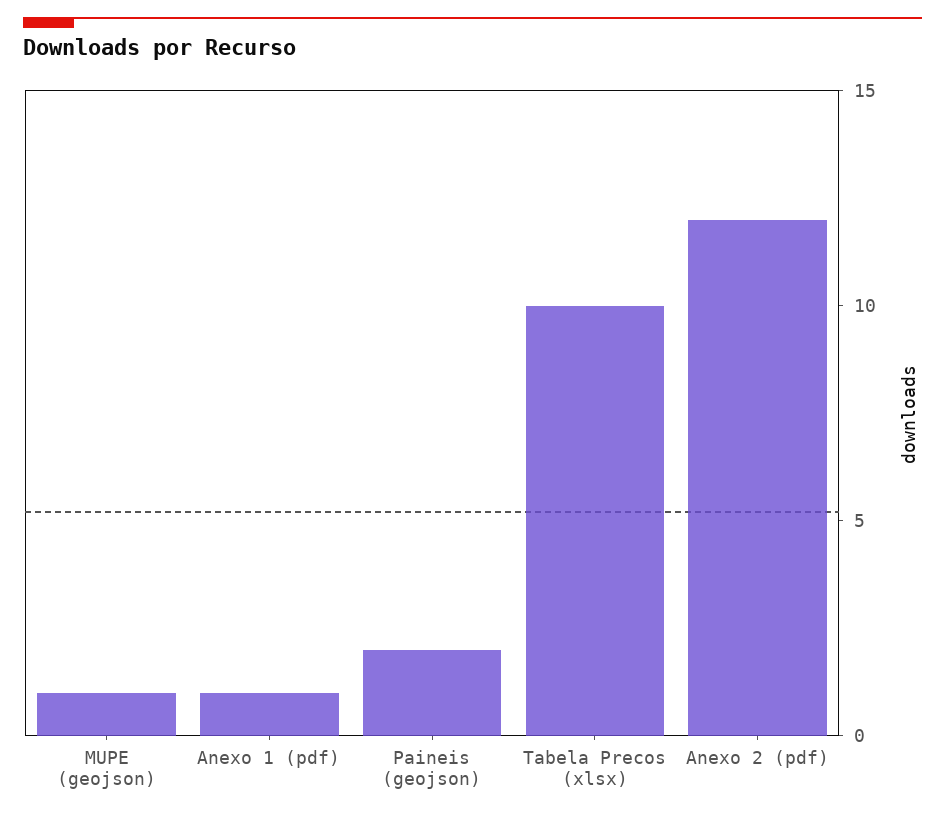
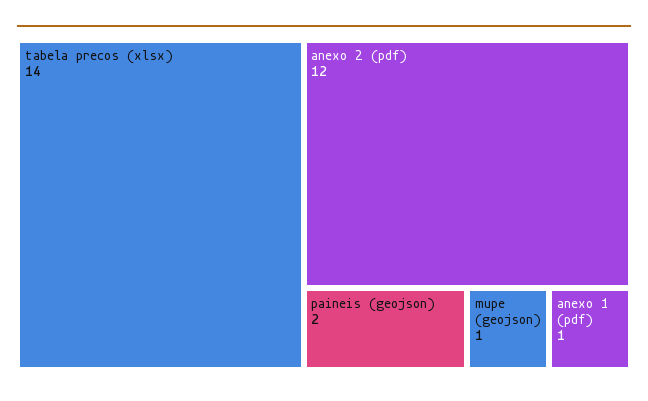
  {
    "MUPE (geojson)": 1,
    "Anexo 1 (pdf)": 1,
    "Paineis (geojson)": 2,
-   "Tabela Precos (xlsx)": 10,
+   "Tabela Precos (xlsx)": 14,
    "Anexo 2 (pdf)": 12
  }

